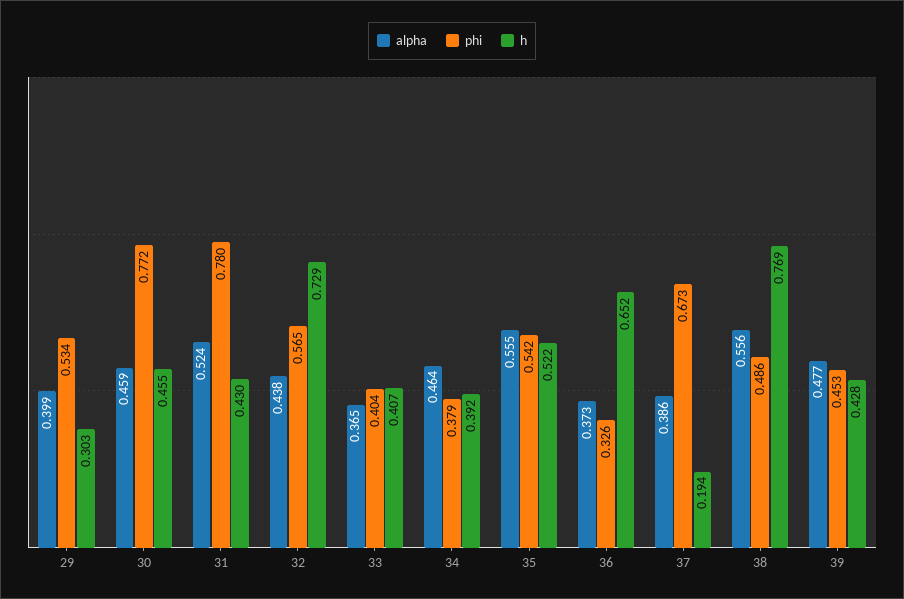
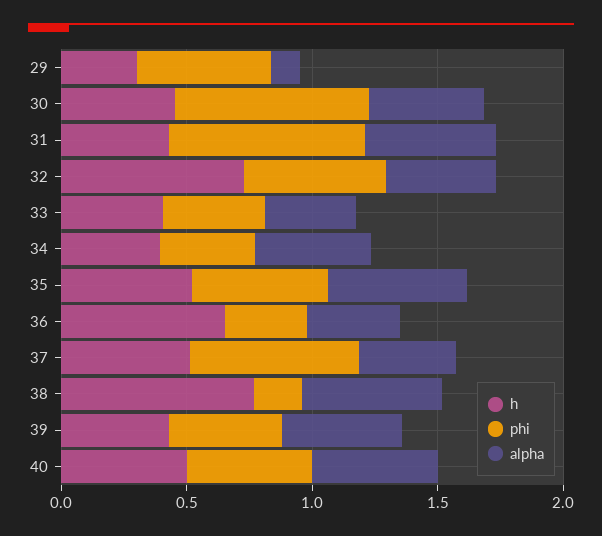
  {
    "alpha": {
-     "29": 0.399,
+     "29": 0.1,
      "30": 0.459,
      "31": 0.524,
      "32": 0.438,
      "33": 0.365,
      "34": 0.464,
      "35": 0.555,
      "36": 0.373,
      "37": 0.386,
      "38": 0.556,
-     "39": 0.477
+     "39": 0.477,
+     "40": 0.5
    },
    "phi": {
      "29": 0.534,
      "30": 0.772,
      "31": 0.78,
      "32": 0.565,
      "33": 0.404,
      "34": 0.379,
      "35": 0.542,
      "36": 0.326,
      "37": 0.673,
-     "38": 0.486,
+     "38": 0.2,
-     "39": 0.453
+     "39": 0.453,
+     "40": 0.5
    },
    "h": {
      "29": 0.303,
      "30": 0.455,
      "31": 0.43,
      "32": 0.729,
      "33": 0.407,
      "34": 0.392,
      "35": 0.522,
      "36": 0.652,
-     "37": 0.194,
+     "37": 0.5,
      "38": 0.769,
-     "39": 0.428
+     "39": 0.428,
+     "40": 0.5
    }
  }

